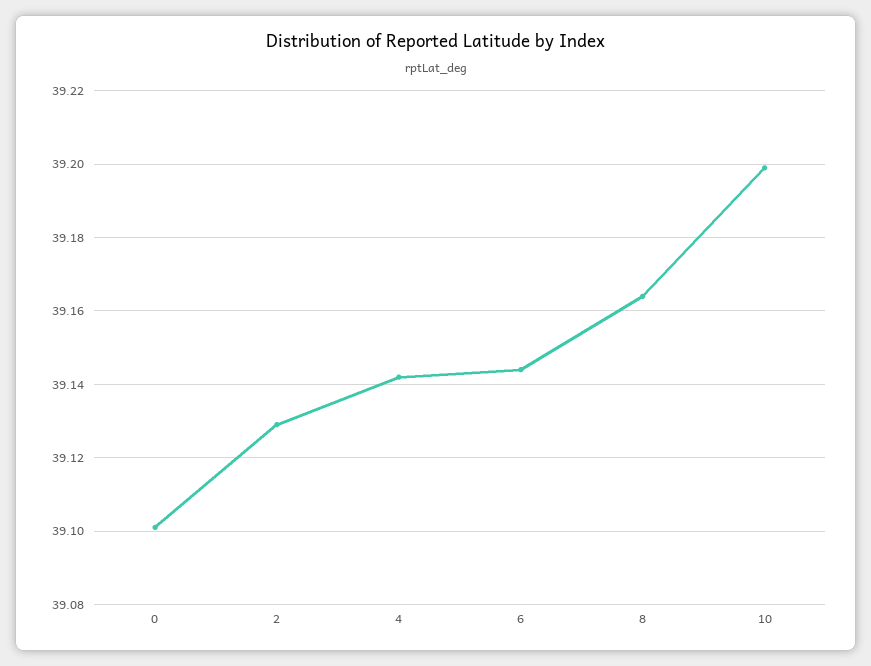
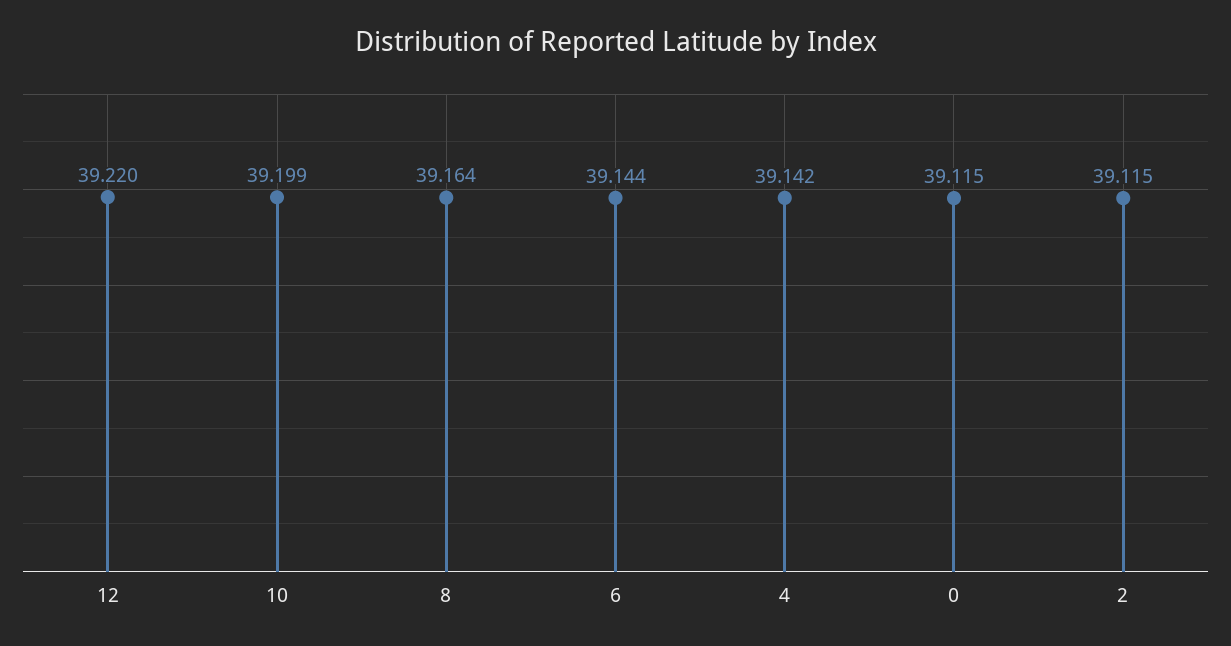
  {
-   "0": 39.1,
+   "0": 39.115,
-   "2": 39.13,
+   "2": 39.115,
    "4": 39.142,
    "6": 39.144,
    "8": 39.164,
-   "10": 39.199
+   "10": 39.199,
+   "12": 39.22
  }

